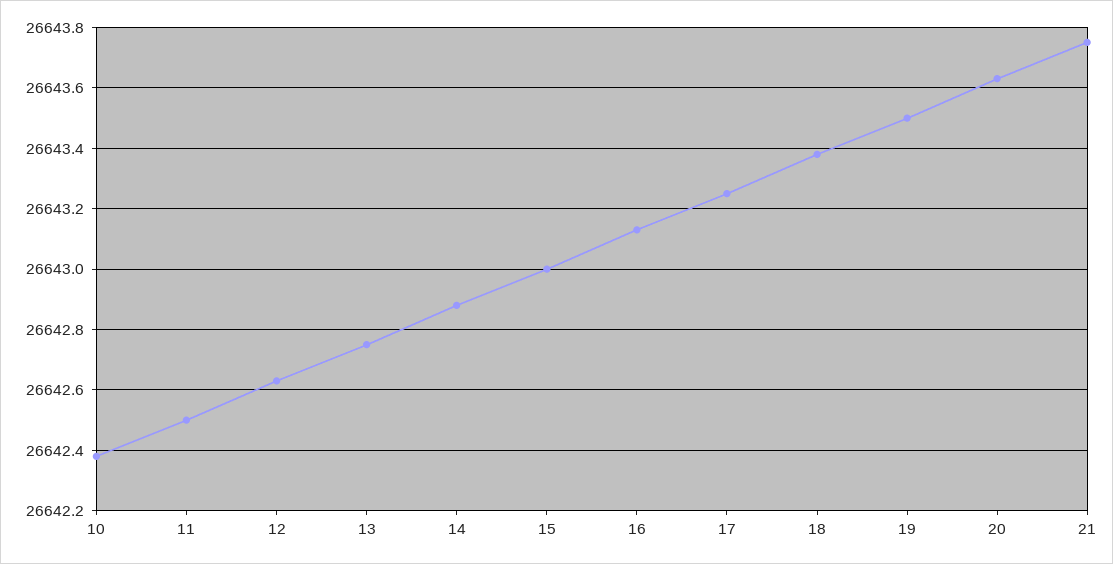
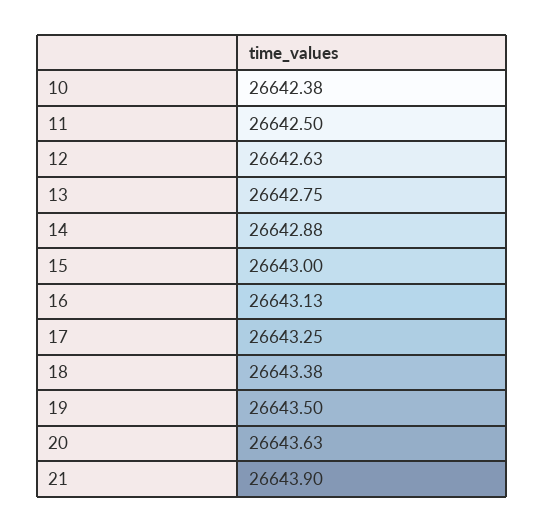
  {
    "10": 26642.38,
    "11": 26642.5,
    "12": 26642.63,
    "13": 26642.75,
    "14": 26642.88,
    "15": 26643,
    "16": 26643.13,
    "17": 26643.25,
    "18": 26643.38,
    "19": 26643.5,
    "20": 26643.63,
-   "21": 26643.75
+   "21": 26643.9
  }

